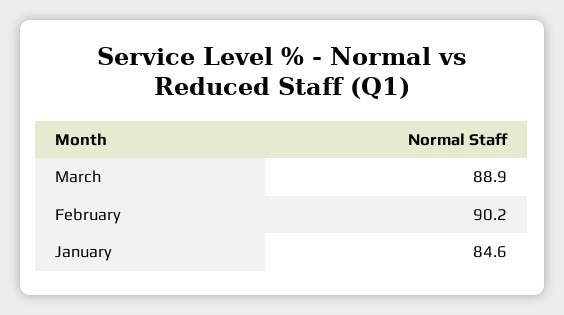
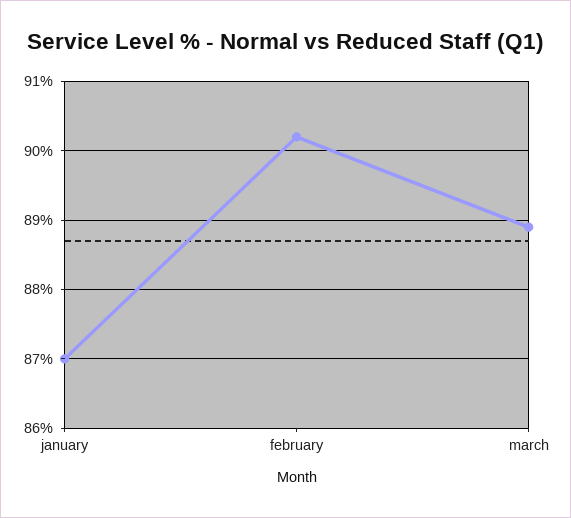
  {
    "March": 88.9,
    "February": 90.2,
-   "January": 84.6
+   "January": 87
  }

